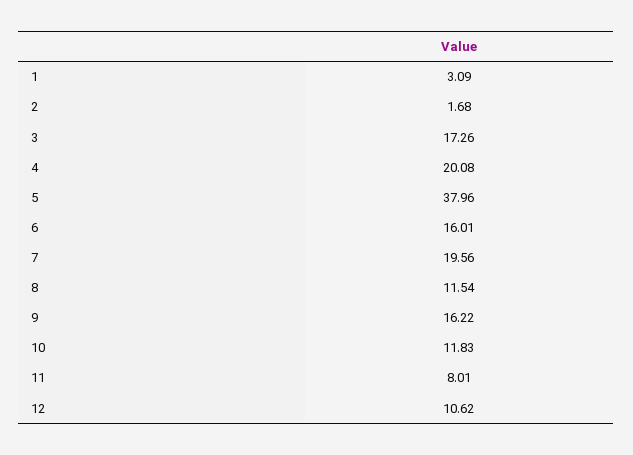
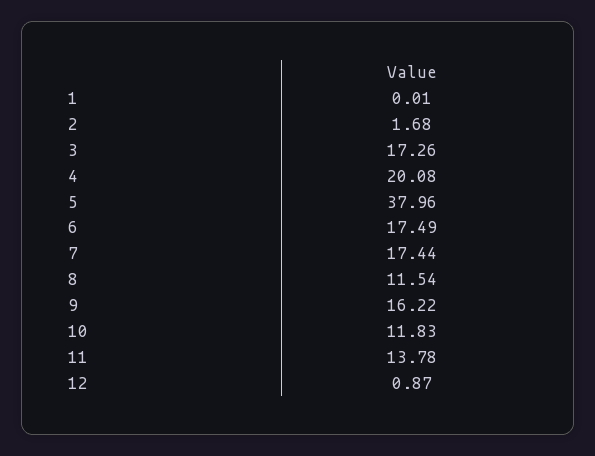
  {
-   "1": 3.09,
+   "1": 0.01,
    "2": 1.68,
    "3": 17.26,
    "4": 20.08,
    "5": 37.96,
-   "6": 16.01,
+   "6": 17.49,
-   "7": 19.56,
+   "7": 17.44,
    "8": 11.54,
    "9": 16.22,
    "10": 11.83,
-   "11": 8.01,
+   "11": 13.78,
-   "12": 10.62
+   "12": 0.87
  }

